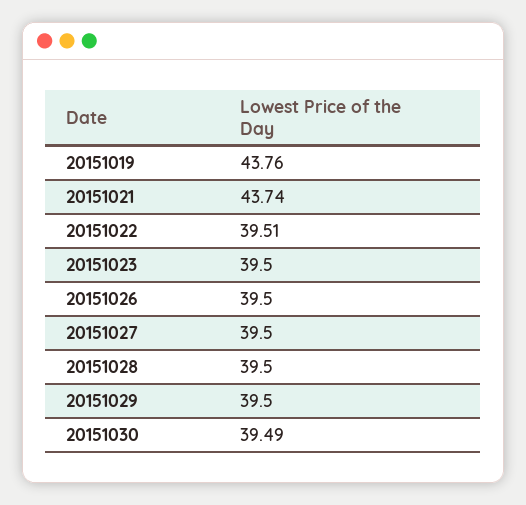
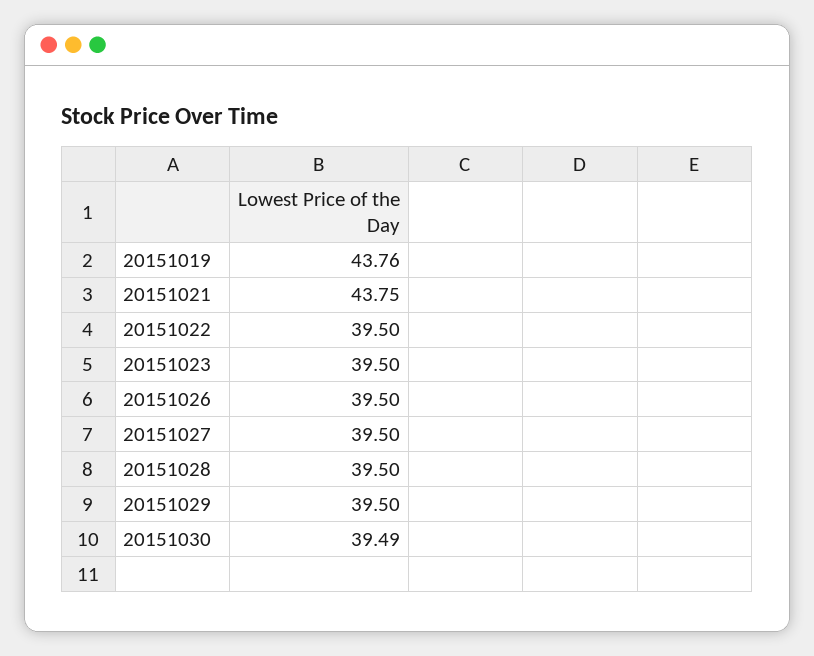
  {
    "20151019": 43.76,
-   "20151021": 43.74,
+   "20151021": 43.75,
-   "20151022": 39.51,
+   "20151022": 39.5,
    "20151023": 39.5,
    "20151026": 39.5,
    "20151027": 39.5,
    "20151028": 39.5,
    "20151029": 39.5,
    "20151030": 39.49
  }

